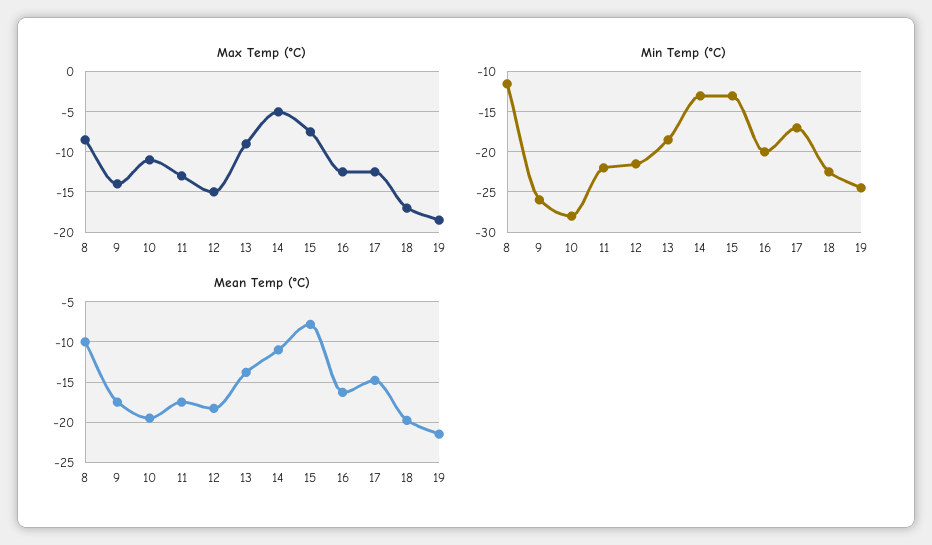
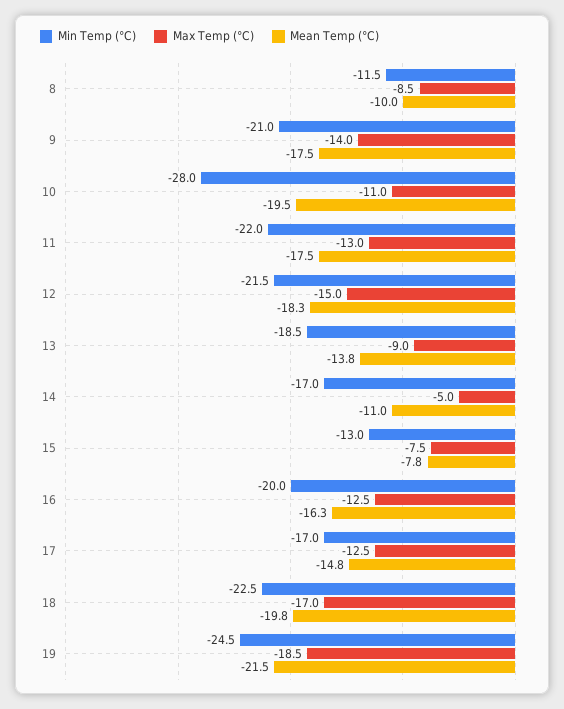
  {
    "Max Temp (°C)": {
      "8": -8.5,
      "9": -14,
      "10": -11,
      "11": -13,
      "12": -15,
      "13": -9,
      "14": -5,
      "15": -7.5,
      "16": -12.5,
      "17": -12.5,
      "18": -17,
      "19": -18.5
    },
    "Min Temp (°C)": {
      "8": -11.5,
-     "9": -26,
+     "9": -21,
      "10": -28,
      "11": -22,
      "12": -21.5,
      "13": -18.5,
-     "14": -13,
+     "14": -17,
      "15": -13,
      "16": -20,
      "17": -17,
      "18": -22.5,
      "19": -24.5
    },
    "Mean Temp (°C)": {
      "8": -10,
      "9": -17.5,
      "10": -19.5,
      "11": -17.5,
      "12": -18.3,
      "13": -13.8,
      "14": -11,
      "15": -7.8,
      "16": -16.3,
      "17": -14.8,
      "18": -19.8,
      "19": -21.5
    }
  }

